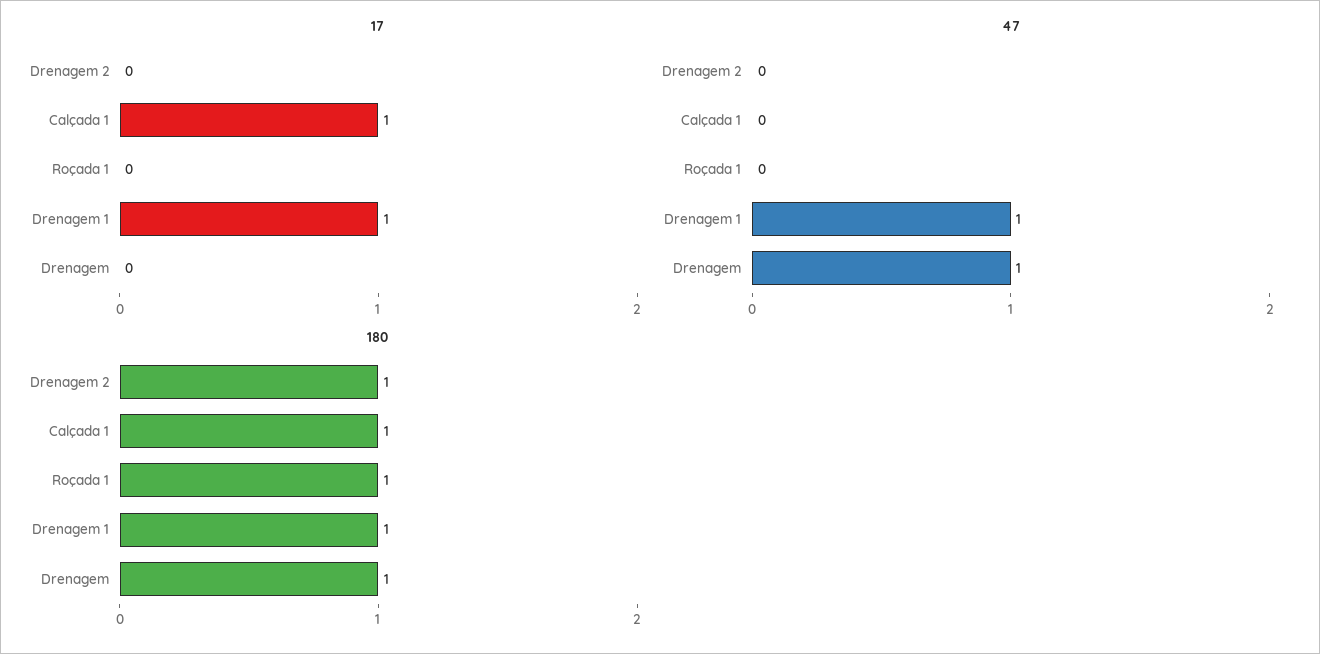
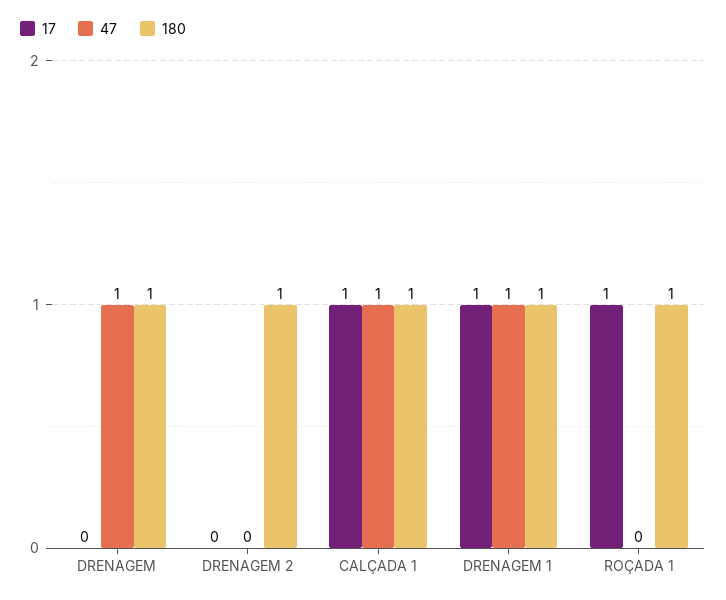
  {
    "17": {
      "Drenagem 2": 0,
      "Calçada 1": 1,
-     "Roçada 1": 0,
+     "Roçada 1": 1,
      "Drenagem 1": 1,
      "Drenagem": 0
    },
    "47": {
      "Drenagem 2": 0,
-     "Calçada 1": 0,
+     "Calçada 1": 1,
      "Roçada 1": 0,
      "Drenagem 1": 1,
      "Drenagem": 1
    },
    "180": {
      "Drenagem 2": 1,
      "Calçada 1": 1,
      "Roçada 1": 1,
      "Drenagem 1": 1,
      "Drenagem": 1
    }
  }

